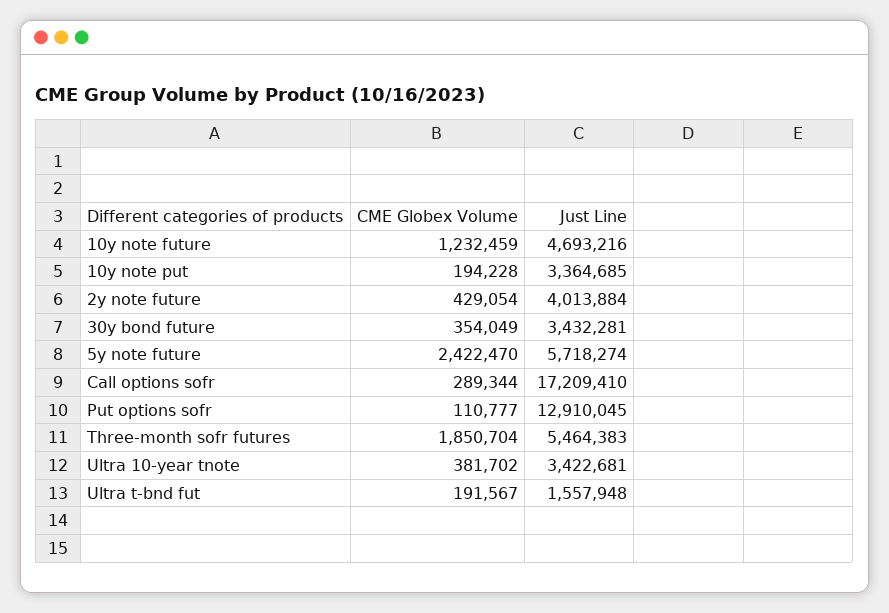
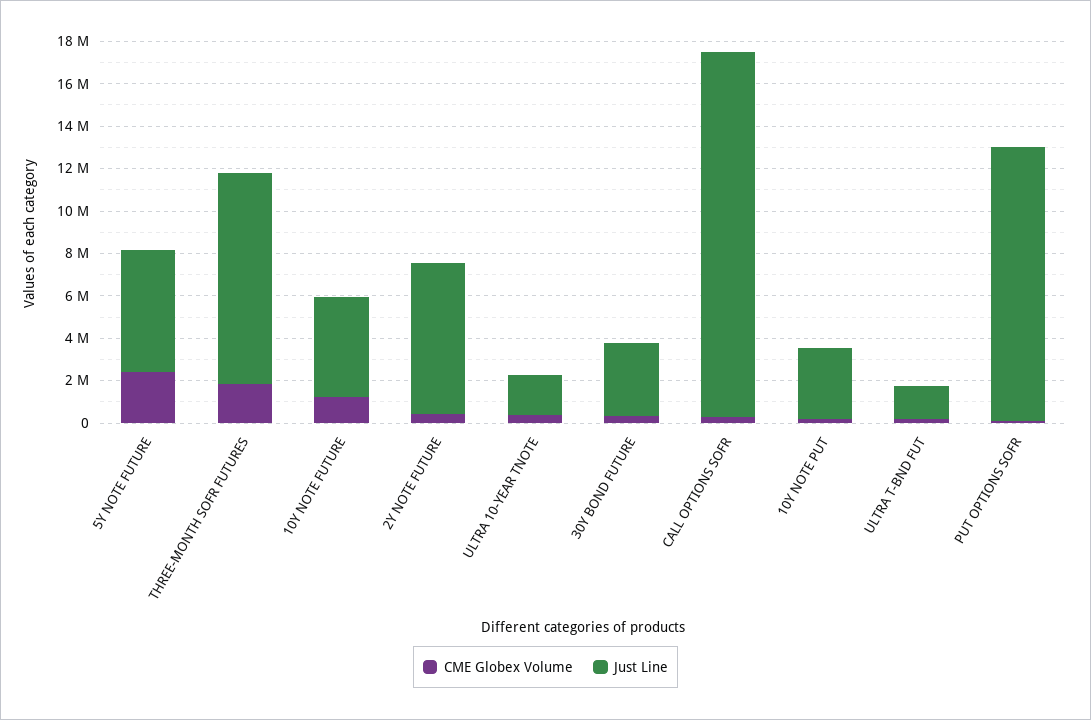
  {
    "CME Globex Volume": {
      "10y note future": 1232459,
      "10y note put": 194228,
      "2y note future": 429054,
      "30y bond future": 354049,
      "5y note future": 2422470,
      "Call options sofr": 289344,
      "Put options sofr": 110777,
      "Three-month sofr futures": 1850704,
      "Ultra 10-year tnote": 381702,
      "Ultra t-bnd fut": 191567
    },
    "Just Line": {
      "10y note future": 4693216,
      "10y note put": 3364685,
-     "2y note future": 4013884,
+     "2y note future": 7000000,
      "30y bond future": 3432281,
      "5y note future": 5718274,
      "Call options sofr": 17209410,
      "Put options sofr": 12910045,
-     "Three-month sofr futures": 5464383,
+     "Three-month sofr futures": 10000000,
-     "Ultra 10-year tnote": 3422681,
+     "Ultra 10-year tnote": 2000000,
      "Ultra t-bnd fut": 1557948
    }
  }

